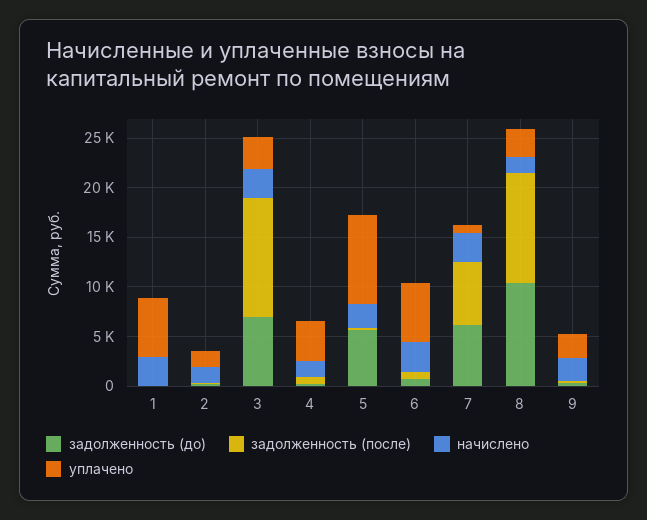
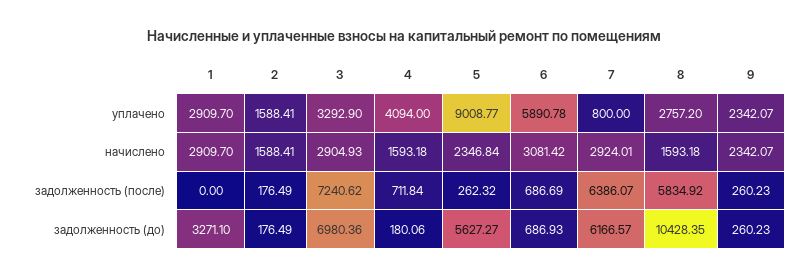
  {
    "задолженность (до)": {
-     "1": 0,
+     "1": 3271.1,
      "2": 176.49,
      "3": 6980.36,
      "4": 180.06,
      "5": 5627.27,
      "6": 686.93,
      "7": 6166.57,
      "8": 10428.35,
      "9": 260.23
    },
    "задолженность (после)": {
      "1": 0,
      "2": 176.49,
-     "3": 12000,
+     "3": 7240.62,
      "4": 711.84,
      "5": 262.32,
      "6": 686.69,
      "7": 6386.07,
-     "8": 11000,
+     "8": 5834.92,
      "9": 260.23
    },
    "начислено": {
      "1": 2909.7,
      "2": 1588.41,
      "3": 2904.93,
      "4": 1593.18,
      "5": 2346.84,
      "6": 3081.42,
      "7": 2924.01,
      "8": 1593.18,
      "9": 2342.07
    },
    "уплачено": {
-     "1": 6000,
+     "1": 2909.7,
      "2": 1588.41,
      "3": 3292.9,
      "4": 4094,
      "5": 9008.77,
      "6": 5890.78,
      "7": 800,
      "8": 2757.2,
      "9": 2342.07
    }
  }

